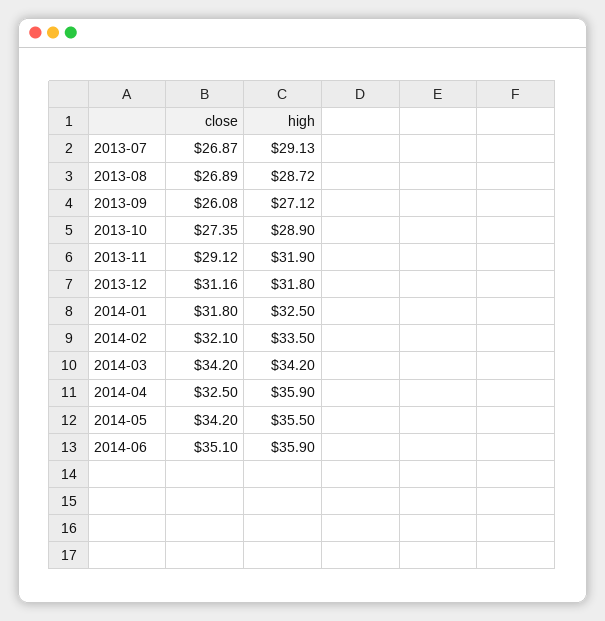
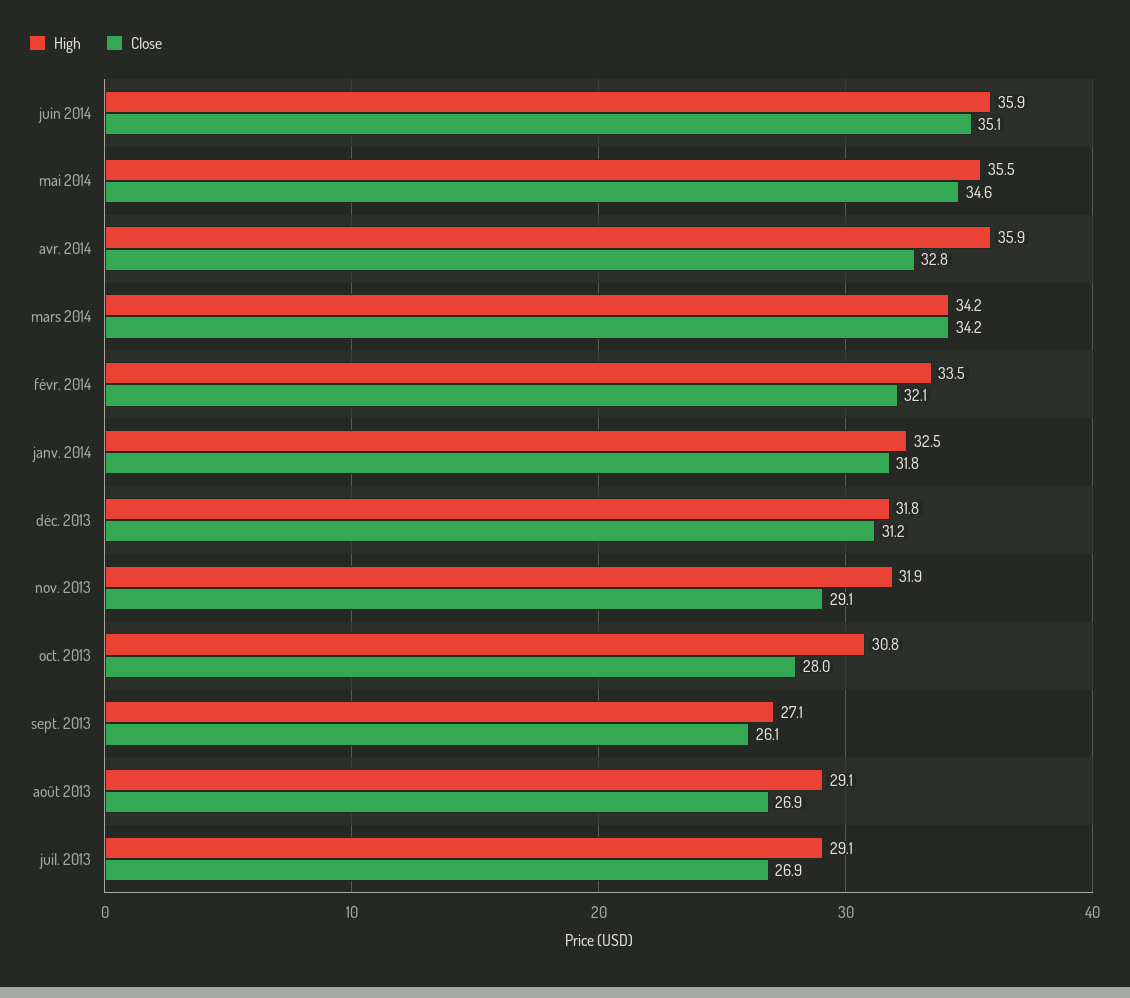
  {
    "close": {
      "2013-07": 26.87,
      "2013-08": 26.89,
      "2013-09": 26.08,
-     "2013-10": 27.35,
+     "2013-10": 28,
      "2013-11": 29.12,
      "2013-12": 31.16,
      "2014-01": 31.8,
      "2014-02": 32.1,
      "2014-03": 34.2,
-     "2014-04": 32.5,
+     "2014-04": 32.8,
-     "2014-05": 34.2,
+     "2014-05": 34.6,
      "2014-06": 35.1
    },
    "high": {
      "2013-07": 29.13,
-     "2013-08": 28.72,
+     "2013-08": 29.1,
      "2013-09": 27.12,
-     "2013-10": 28.9,
+     "2013-10": 30.8,
      "2013-11": 31.9,
      "2013-12": 31.8,
      "2014-01": 32.5,
      "2014-02": 33.5,
      "2014-03": 34.2,
      "2014-04": 35.9,
      "2014-05": 35.5,
      "2014-06": 35.9
    }
  }

